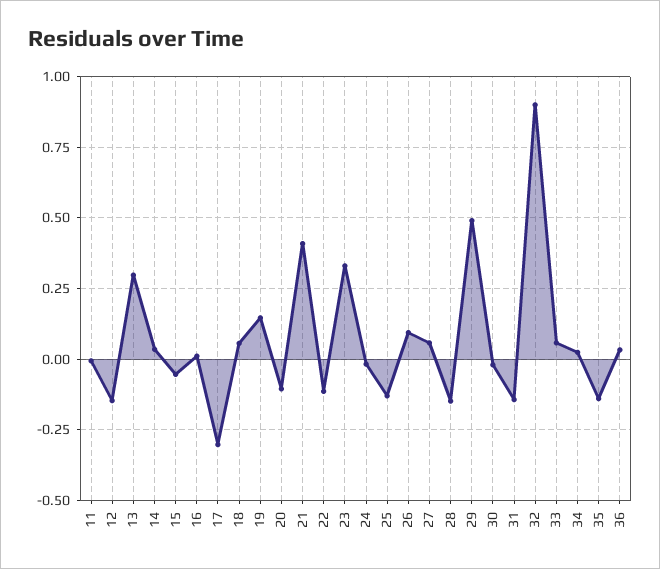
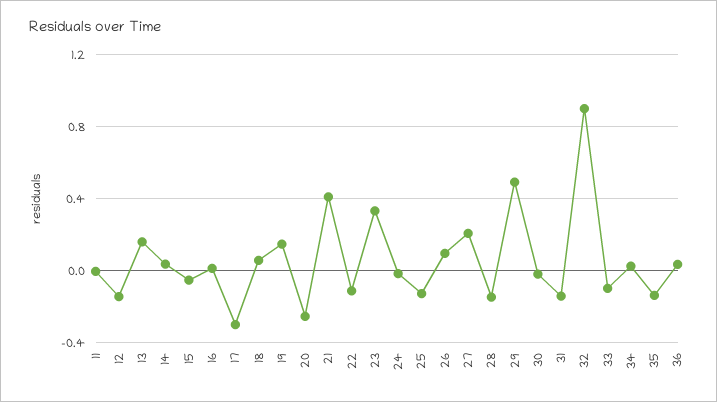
  {
    "11": 0,
    "12": -0.15,
-   "13": 0.3,
+   "13": 0.15,
    "14": 0.025,
    "15": -0.05,
    "16": 0,
    "17": -0.3,
    "18": 0.05,
    "19": 0.15,
-   "20": -0.1,
+   "20": -0.25,
    "21": 0.4,
    "22": -0.125,
    "23": 0.325,
    "24": -0.025,
    "25": -0.125,
    "26": 0.1,
-   "27": 0.05,
+   "27": 0.2,
    "28": -0.15,
    "29": 0.5,
    "30": -0.025,
    "31": -0.15,
    "32": 0.9,
-   "33": 0.05,
+   "33": -0.1,
    "34": 0.025,
    "35": -0.15,
    "36": 0.025
  }

